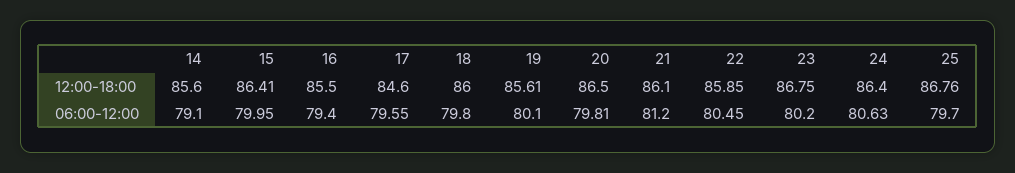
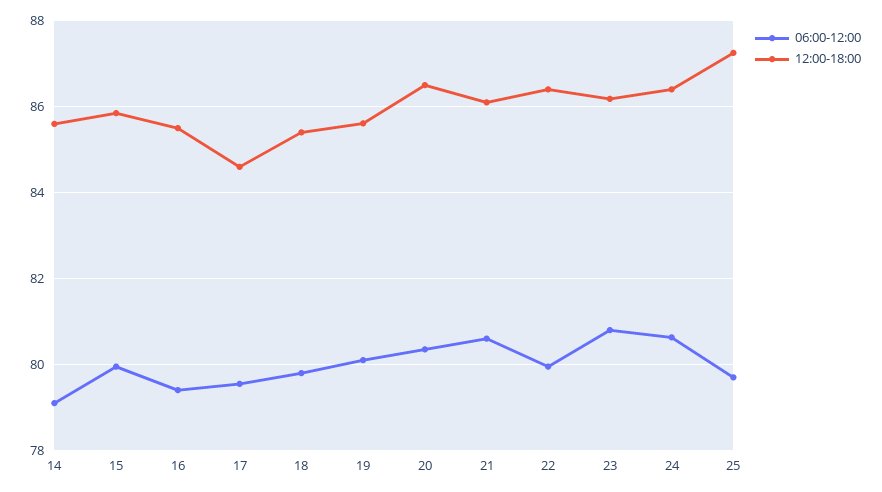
  {
    "12:00-18:00": {
      "14": 85.6,
-     "15": 86.41,
+     "15": 85.8,
      "16": 85.5,
      "17": 84.6,
-     "18": 86,
+     "18": 85.4,
      "19": 85.61,
      "20": 86.5,
      "21": 86.1,
-     "22": 85.85,
+     "22": 86.4,
-     "23": 86.75,
+     "23": 86.2,
      "24": 86.4,
-     "25": 86.76
+     "25": 87.2
    },
    "06:00-12:00": {
      "14": 79.1,
      "15": 79.95,
      "16": 79.4,
      "17": 79.55,
      "18": 79.8,
      "19": 80.1,
-     "20": 79.81,
+     "20": 80.4,
-     "21": 81.2,
+     "21": 80.6,
-     "22": 80.45,
+     "22": 80,
-     "23": 80.2,
+     "23": 80.8,
      "24": 80.63,
      "25": 79.7
    }
  }

